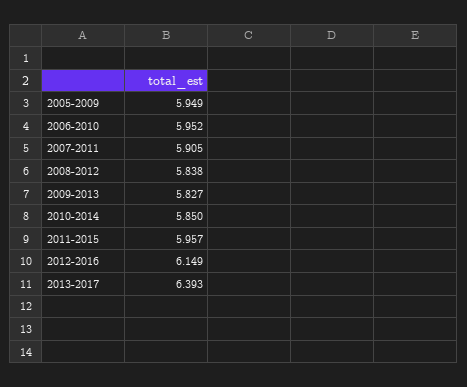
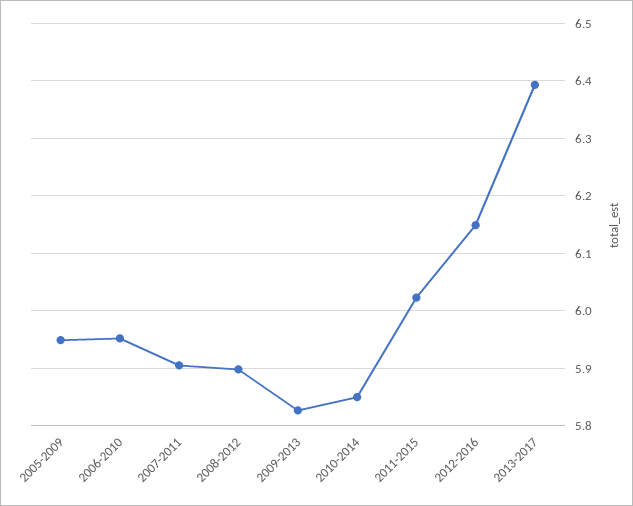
  {
    "2005-2009": 5.949,
    "2006-2010": 5.952,
    "2007-2011": 5.905,
-   "2008-2012": 5.838,
+   "2008-2012": 5.9,
    "2009-2013": 5.827,
    "2010-2014": 5.85,
-   "2011-2015": 5.957,
+   "2011-2015": 6.02,
    "2012-2016": 6.149,
    "2013-2017": 6.393
  }

